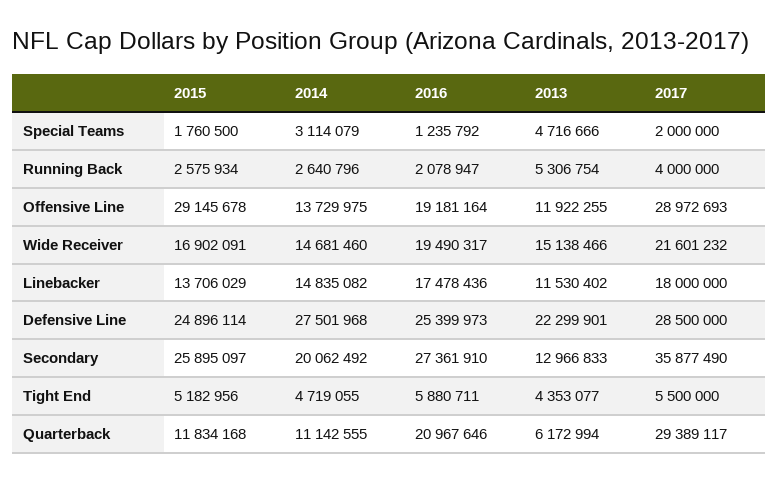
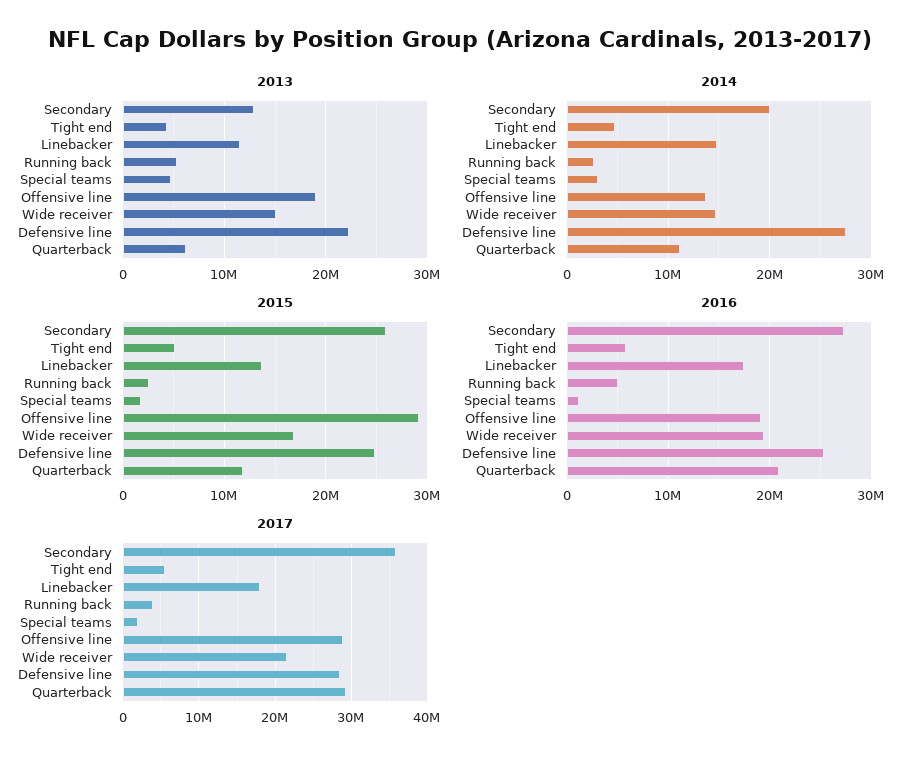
  {
    "2015": {
      "Special Teams": 1760500,
      "Running Back": 2575934,
      "Offensive Line": 29145678,
      "Wide Receiver": 16902091,
      "Linebacker": 13706029,
      "Defensive Line": 24896114,
      "Secondary": 25895097,
      "Tight End": 5182956,
      "Quarterback": 11834168
    },
    "2014": {
      "Special Teams": 3114079,
      "Running Back": 2640796,
      "Offensive Line": 13729975,
      "Wide Receiver": 14681460,
      "Linebacker": 14835082,
      "Defensive Line": 27501968,
      "Secondary": 20062492,
      "Tight End": 4719055,
      "Quarterback": 11142555
    },
    "2016": {
      "Special Teams": 1235792,
-     "Running Back": 2078947,
+     "Running Back": 5000000,
      "Offensive Line": 19181164,
      "Wide Receiver": 19490317,
      "Linebacker": 17478436,
      "Defensive Line": 25399973,
      "Secondary": 27361910,
      "Tight End": 5880711,
      "Quarterback": 20967646
    },
    "2013": {
      "Special Teams": 4716666,
      "Running Back": 5306754,
-     "Offensive Line": 11922255,
+     "Offensive Line": 19000000,
      "Wide Receiver": 15138466,
      "Linebacker": 11530402,
      "Defensive Line": 22299901,
      "Secondary": 12966833,
      "Tight End": 4353077,
      "Quarterback": 6172994
    },
    "2017": {
      "Special Teams": 2000000,
      "Running Back": 4000000,
      "Offensive Line": 28972693,
      "Wide Receiver": 21601232,
      "Linebacker": 18000000,
      "Defensive Line": 28500000,
      "Secondary": 35877490,
      "Tight End": 5500000,
      "Quarterback": 29389117
    }
  }

